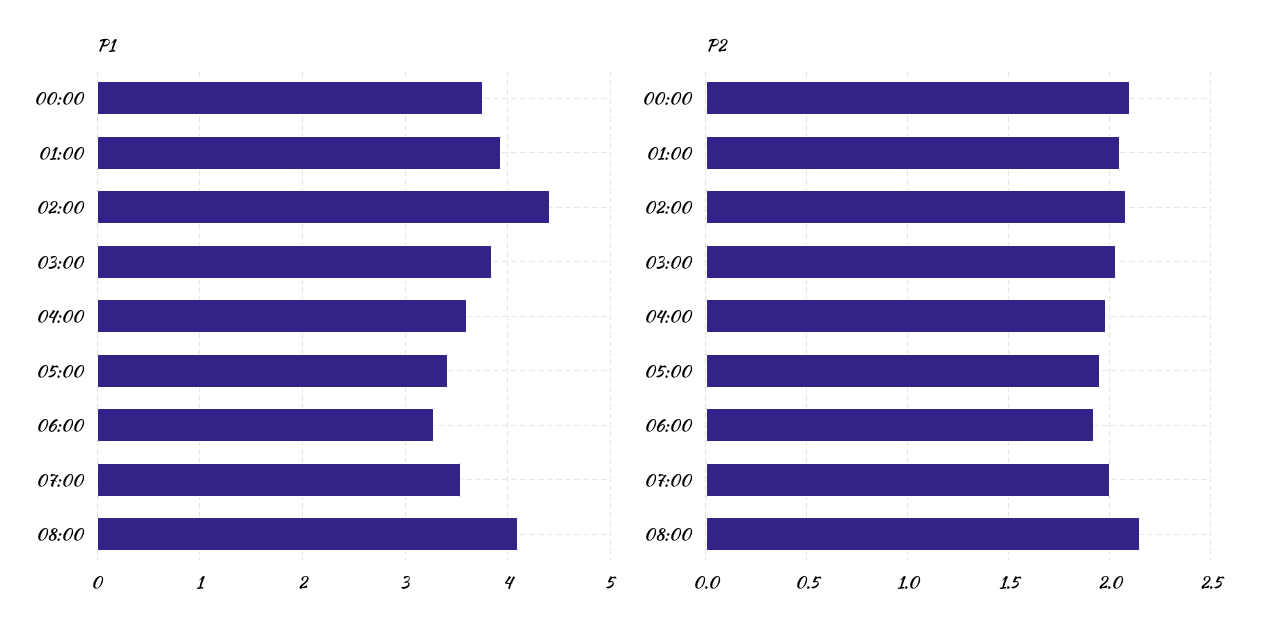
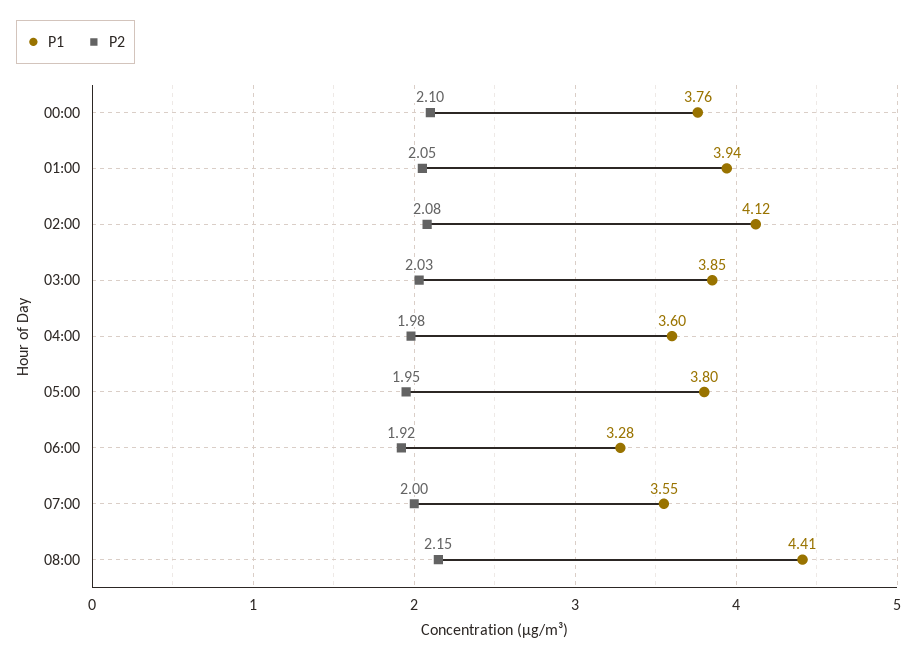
  {
    "P1": {
      "00:00": 3.76,
      "01:00": 3.94,
-     "02:00": 4.4,
+     "02:00": 4.12,
      "03:00": 3.85,
      "04:00": 3.6,
-     "05:00": 3.4,
+     "05:00": 3.8,
      "06:00": 3.28,
      "07:00": 3.55,
-     "08:00": 4.1
+     "08:00": 4.41
    },
    "P2": {
      "00:00": 2.1,
      "01:00": 2.05,
      "02:00": 2.08,
      "03:00": 2.03,
      "04:00": 1.98,
      "05:00": 1.95,
      "06:00": 1.92,
      "07:00": 2,
      "08:00": 2.15
    }
  }

